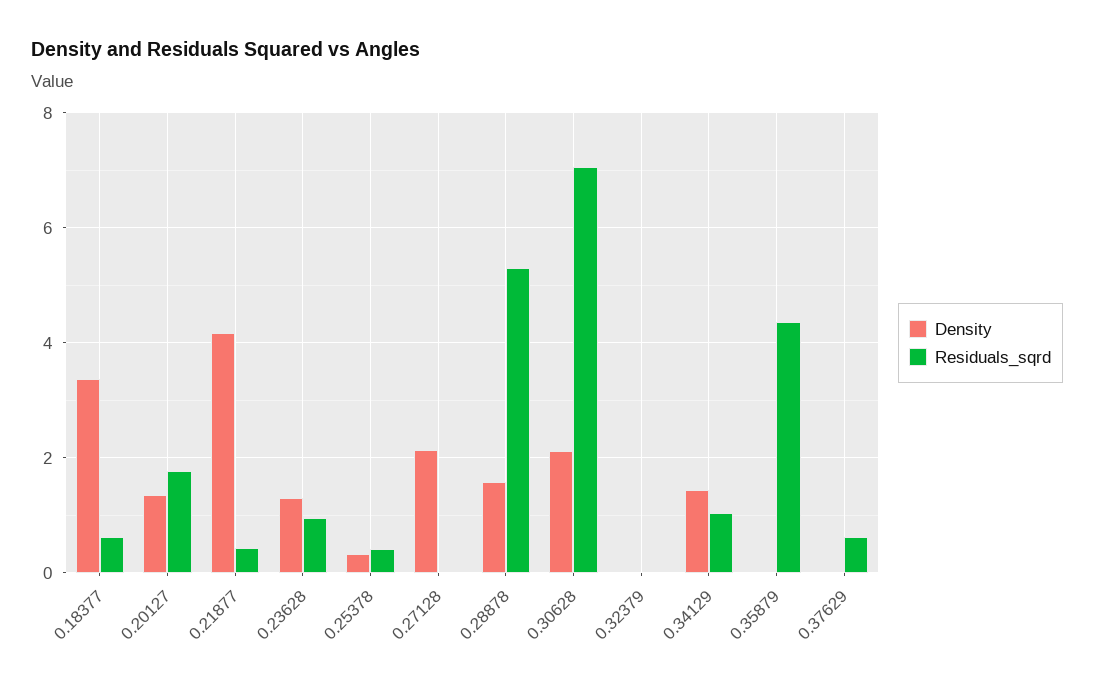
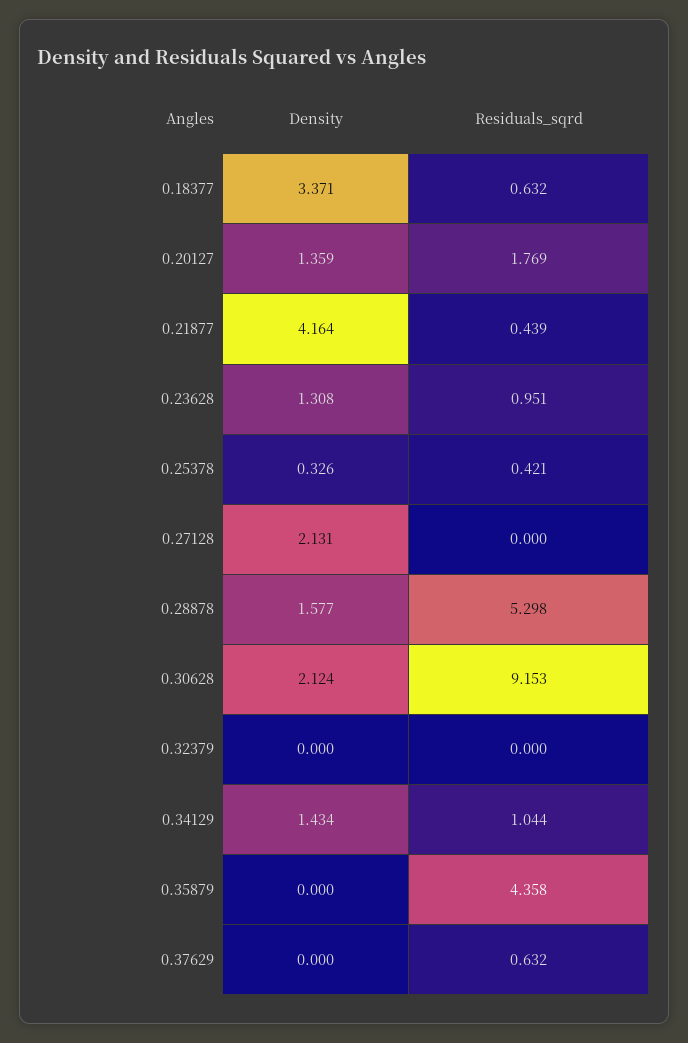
  {
    "Density": {
      "0.18377": 3.371,
      "0.20127": 1.359,
      "0.21877": 4.164,
      "0.23628": 1.308,
      "0.25378": 0.326,
      "0.27128": 2.131,
      "0.28878": 1.577,
      "0.30628": 2.124,
      "0.32379": 0,
      "0.34129": 1.434,
      "0.35879": 0,
      "0.37629": 0
    },
    "Residuals_sqrd": {
      "0.18377": 0.632,
      "0.20127": 1.769,
      "0.21877": 0.439,
      "0.23628": 0.951,
      "0.25378": 0.421,
      "0.27128": 0,
      "0.28878": 5.298,
-     "0.30628": 7,
+     "0.30628": 9.153,
      "0.32379": 0,
      "0.34129": 1.044,
      "0.35879": 4.358,
      "0.37629": 0.632
    }
  }

